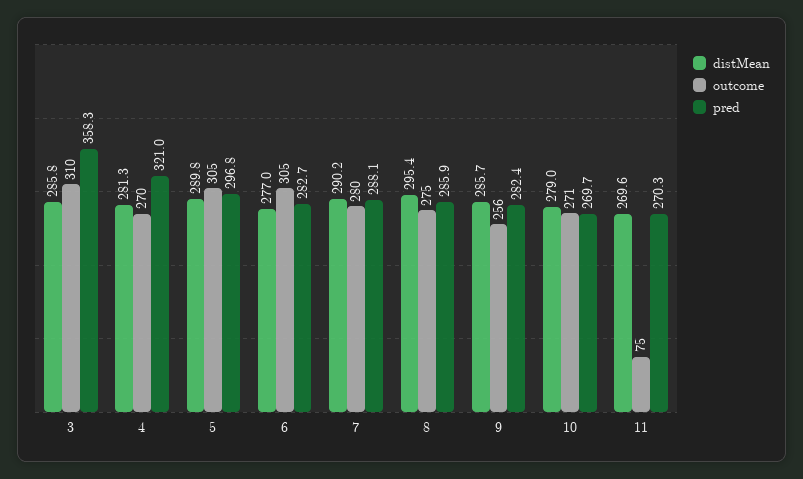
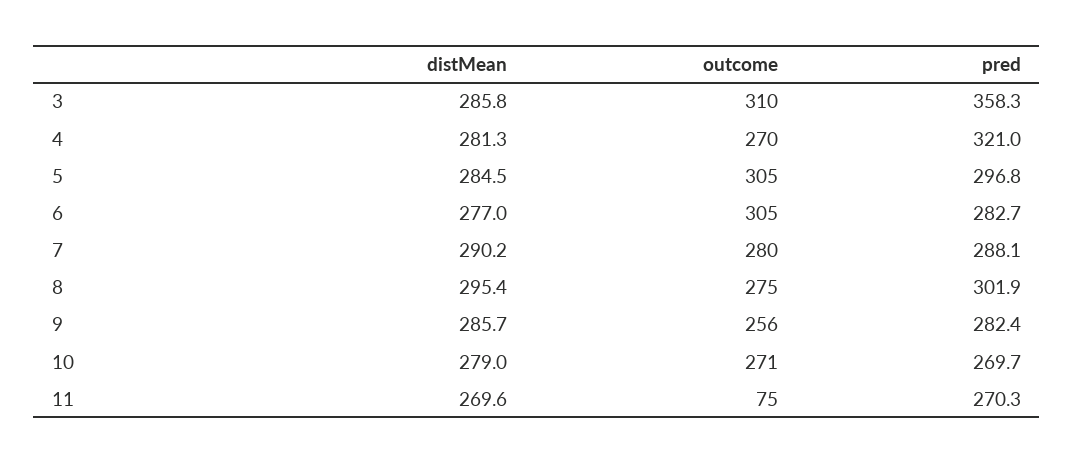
  {
    "distMean": {
      "3": 285.8,
      "4": 281.3,
-     "5": 289.8,
+     "5": 284.5,
      "6": 277,
      "7": 290.2,
      "8": 295.4,
      "9": 285.7,
      "10": 279,
      "11": 269.6
    },
    "outcome": {
      "3": 310,
      "4": 270,
      "5": 305,
      "6": 305,
      "7": 280,
      "8": 275,
      "9": 256,
      "10": 271,
      "11": 75
    },
    "pred": {
      "3": 358.3,
      "4": 321,
      "5": 296.8,
      "6": 282.7,
      "7": 288.1,
-     "8": 285.9,
+     "8": 301.9,
      "9": 282.4,
      "10": 269.7,
      "11": 270.3
    }
  }

